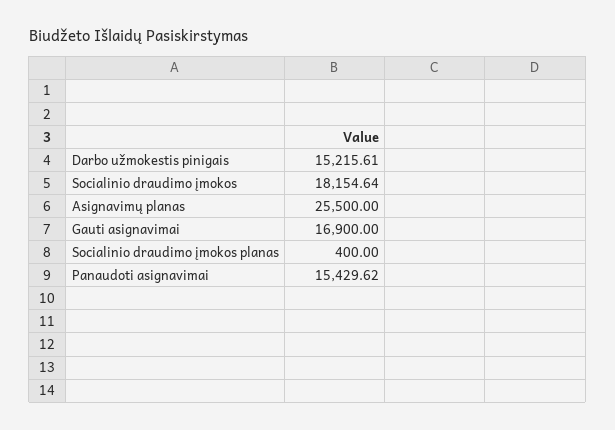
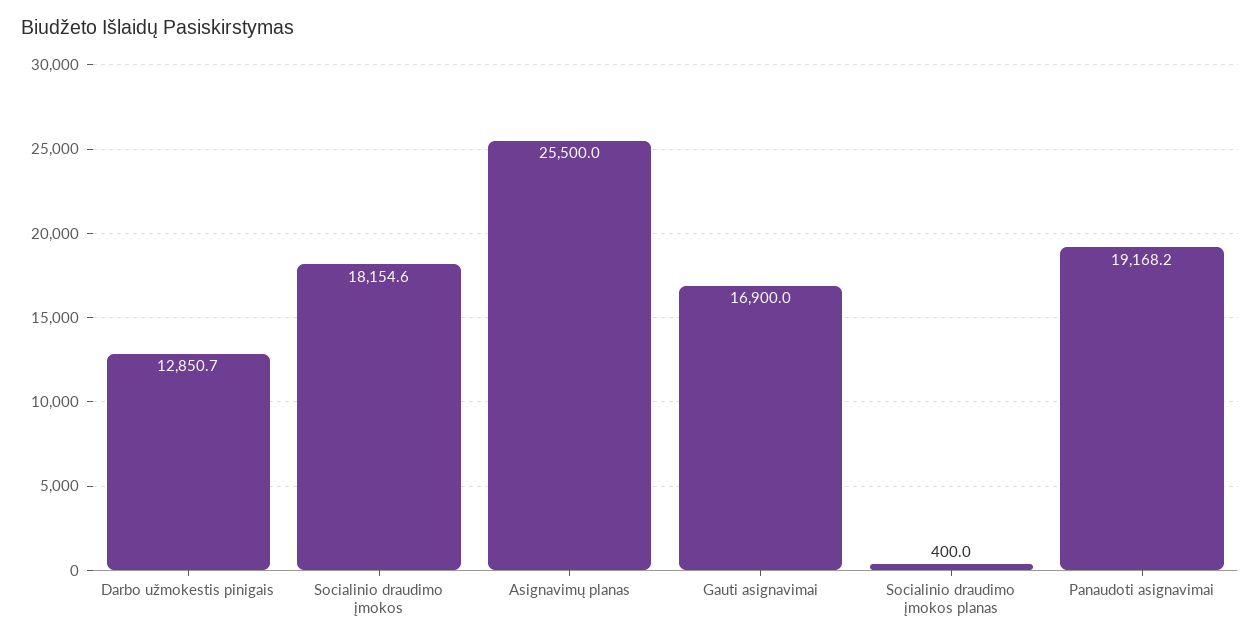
  {
-   "Darbo užmokestis pinigais": 15215.61,
+   "Darbo užmokestis pinigais": 12850.7,
    "Socialinio draudimo įmokos": 18154.64,
    "Asignavimų planas": 25500,
    "Gauti asignavimai": 16900,
    "Socialinio draudimo įmokos planas": 400,
-   "Panaudoti asignavimai": 15429.62
+   "Panaudoti asignavimai": 19168.2
  }

